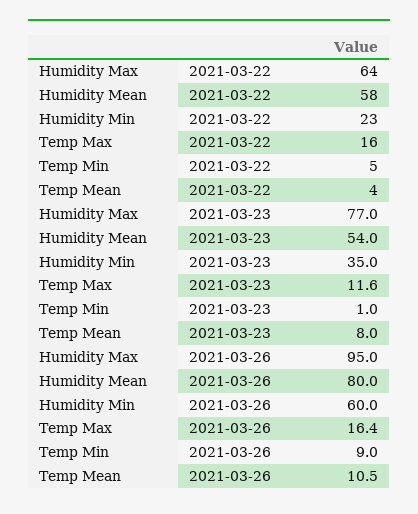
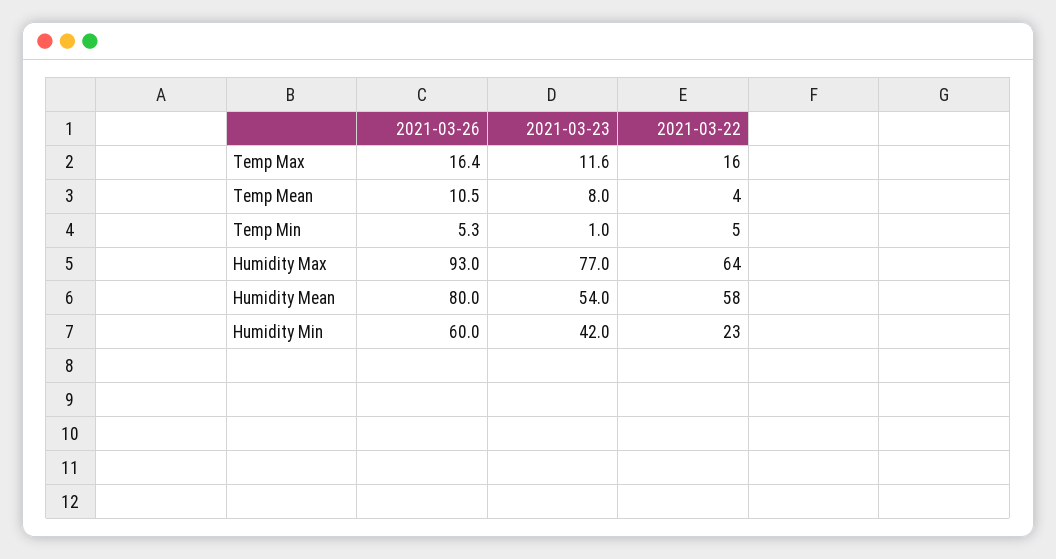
  {
    "Humidity Max": {
      "2021-03-22": 64,
      "2021-03-23": 77,
-     "2021-03-26": 95
+     "2021-03-26": 93
    },
    "Humidity Mean": {
      "2021-03-22": 58,
      "2021-03-23": 54,
      "2021-03-26": 80
    },
    "Humidity Min": {
      "2021-03-22": 23,
-     "2021-03-23": 35,
+     "2021-03-23": 42,
      "2021-03-26": 60
    },
    "Temp Max": {
      "2021-03-22": 16,
      "2021-03-23": 11.6,
      "2021-03-26": 16.4
    },
    "Temp Min": {
      "2021-03-22": 5,
      "2021-03-23": 1,
-     "2021-03-26": 9
+     "2021-03-26": 5.3
    },
    "Temp Mean": {
      "2021-03-22": 4,
      "2021-03-23": 8,
      "2021-03-26": 10.5
    }
  }

